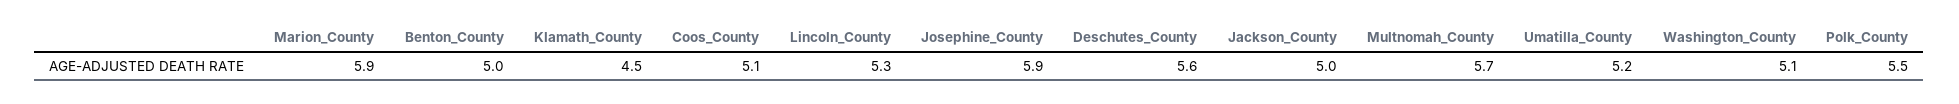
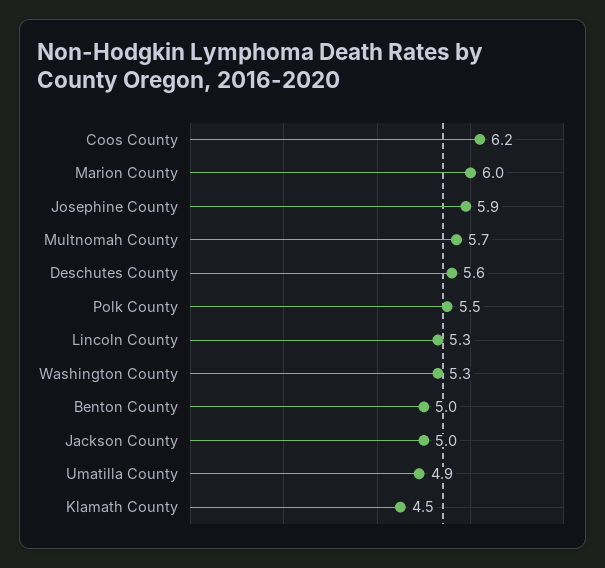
  {
-   "Marion_County": 5.9,
+   "Marion_County": 6,
    "Benton_County": 5,
    "Klamath_County": 4.5,
-   "Coos_County": 5.1,
+   "Coos_County": 6.2,
    "Lincoln_County": 5.3,
    "Josephine_County": 5.9,
    "Deschutes_County": 5.6,
    "Jackson_County": 5,
    "Multnomah_County": 5.7,
-   "Umatilla_County": 5.2,
+   "Umatilla_County": 4.9,
-   "Washington_County": 5.1,
+   "Washington_County": 5.3,
    "Polk_County": 5.5
  }

